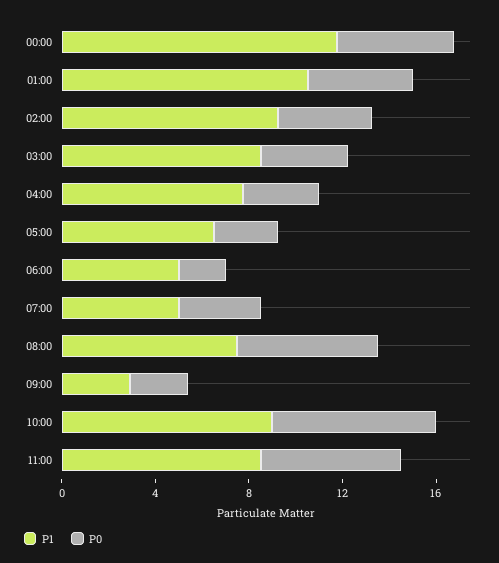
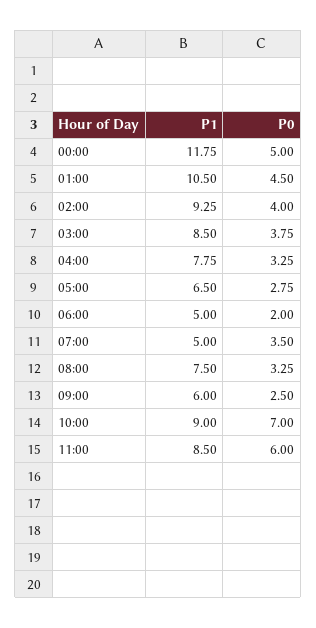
  {
    "P1": {
      "00:00": 11.75,
      "01:00": 10.5,
      "02:00": 9.25,
      "03:00": 8.5,
      "04:00": 7.75,
      "05:00": 6.5,
      "06:00": 5,
      "07:00": 5,
      "08:00": 7.5,
-     "09:00": 3,
+     "09:00": 6,
      "10:00": 9,
      "11:00": 8.5
    },
    "P0": {
      "00:00": 5,
      "01:00": 4.5,
      "02:00": 4,
      "03:00": 3.75,
      "04:00": 3.25,
      "05:00": 2.75,
      "06:00": 2,
      "07:00": 3.5,
-     "08:00": 6,
+     "08:00": 3.25,
      "09:00": 2.5,
      "10:00": 7,
      "11:00": 6
    }
  }

